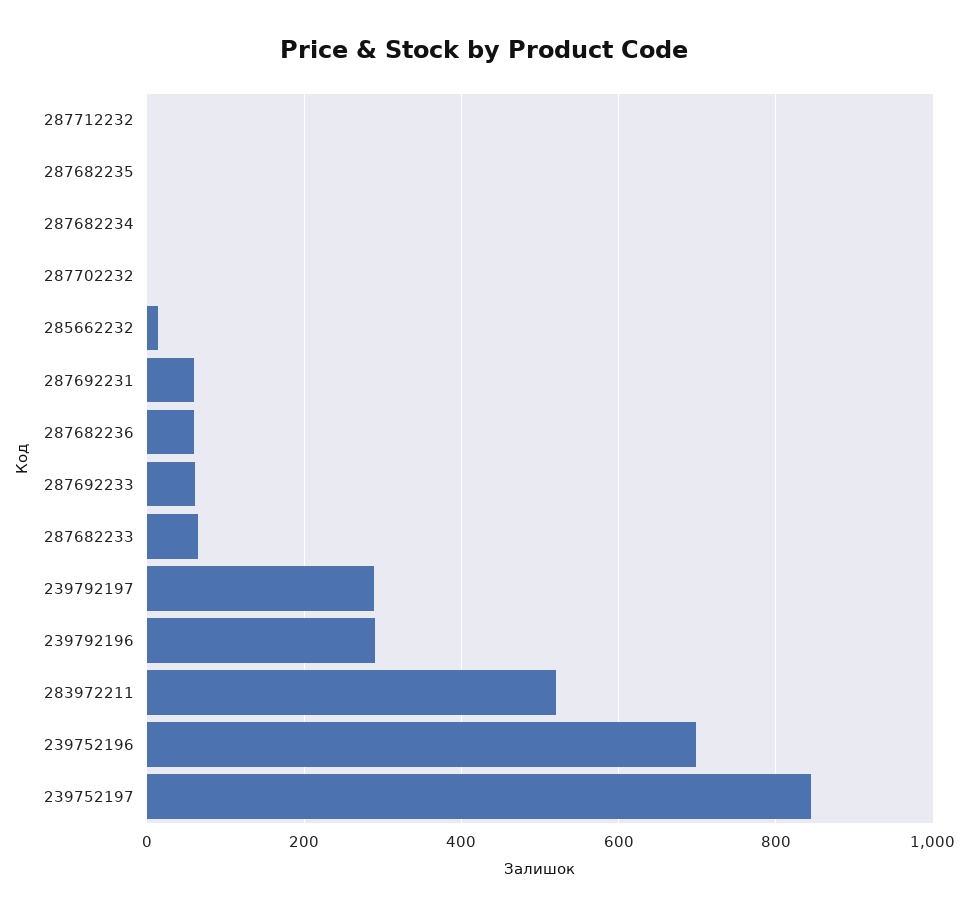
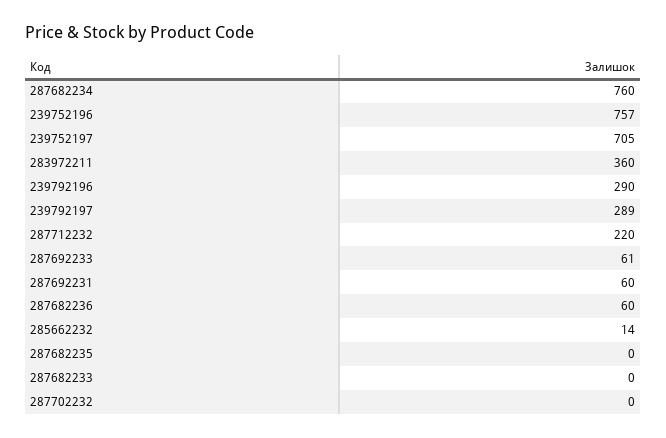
  {
-   "287712232": 0,
+   "287712232": 220,
    "287682235": 0,
-   "287682234": 0,
+   "287682234": 760,
    "287702232": 0,
    "285662232": 14,
    "287692231": 60,
    "287682236": 60,
    "287692233": 61,
-   "287682233": 60,
+   "287682233": 0,
    "239792197": 289,
    "239792196": 290,
-   "283972211": 520,
+   "283972211": 360,
-   "239752196": 700,
+   "239752196": 757,
-   "239752197": 840
+   "239752197": 705
  }

